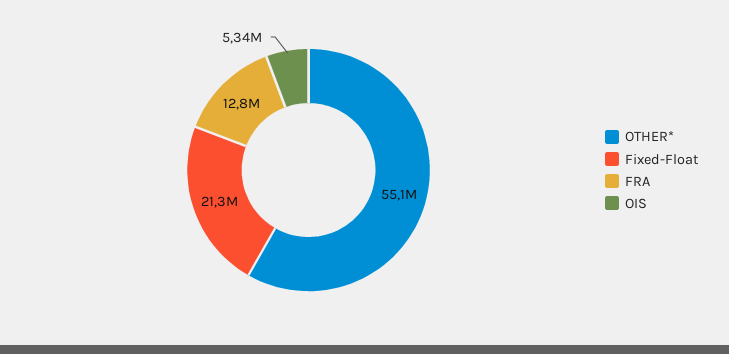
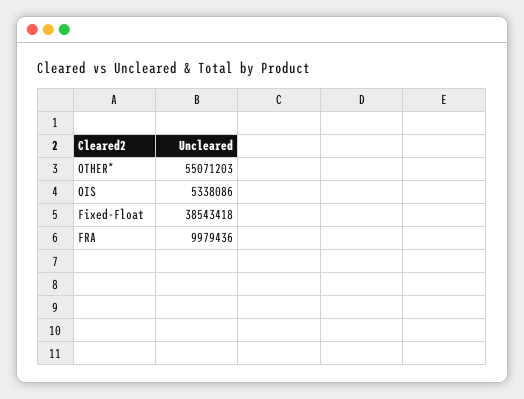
  {
    "OTHER*": 55071203,
-   "Fixed-Float": 21300000,
+   "Fixed-Float": 38543418,
-   "FRA": 12800000,
+   "FRA": 9979436,
    "OIS": 5338086
  }

